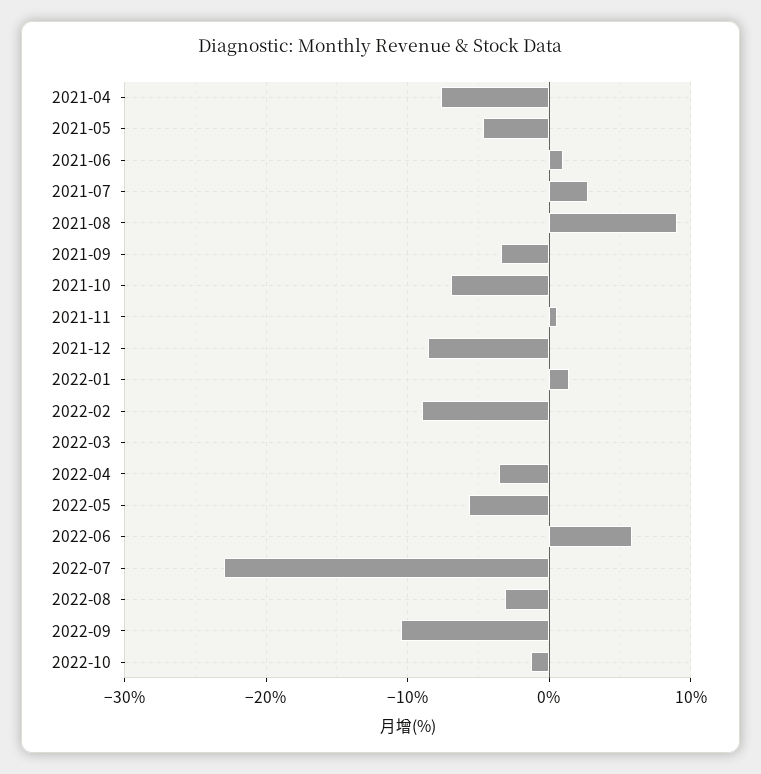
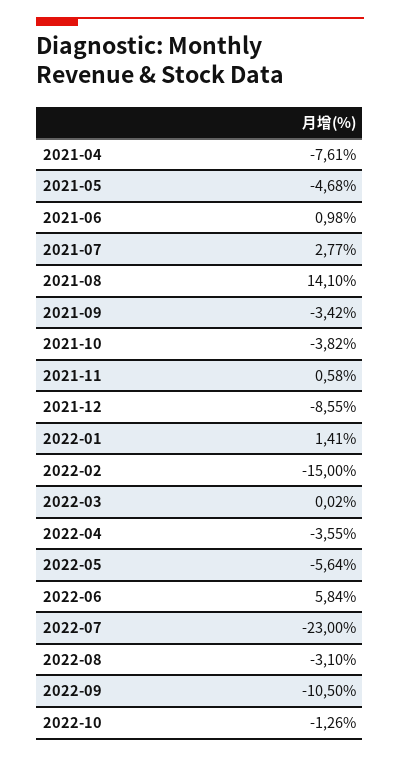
  {
    "2021-04": -7.61,
    "2021-05": -4.68,
    "2021-06": 0.98,
    "2021-07": 2.77,
-   "2021-08": 9,
+   "2021-08": 14.1,
    "2021-09": -3.42,
-   "2021-10": -7,
+   "2021-10": -3.82,
    "2021-11": 0.58,
    "2021-12": -8.55,
    "2022-01": 1.41,
-   "2022-02": -9,
+   "2022-02": -15,
    "2022-03": 0.02,
    "2022-04": -3.55,
    "2022-05": -5.64,
    "2022-06": 5.84,
    "2022-07": -23,
    "2022-08": -3.1,
    "2022-09": -10.5,
    "2022-10": -1.26
  }

